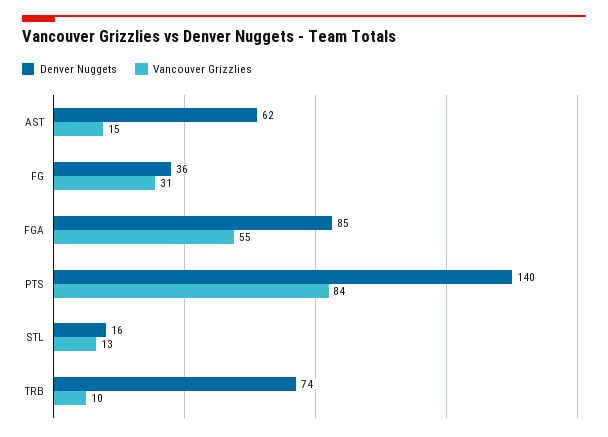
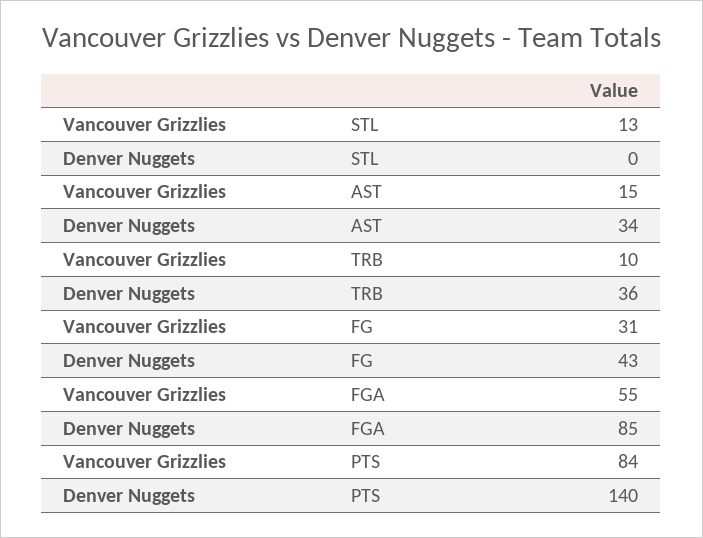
  {
    "Denver Nuggets": {
-     "AST": 62,
+     "AST": 34,
-     "FG": 36,
+     "FG": 43,
      "FGA": 85,
      "PTS": 140,
-     "STL": 16,
+     "STL": 0,
-     "TRB": 74
+     "TRB": 36
    },
    "Vancouver Grizzlies": {
      "AST": 15,
      "FG": 31,
      "FGA": 55,
      "PTS": 84,
      "STL": 13,
      "TRB": 10
    }
  }

